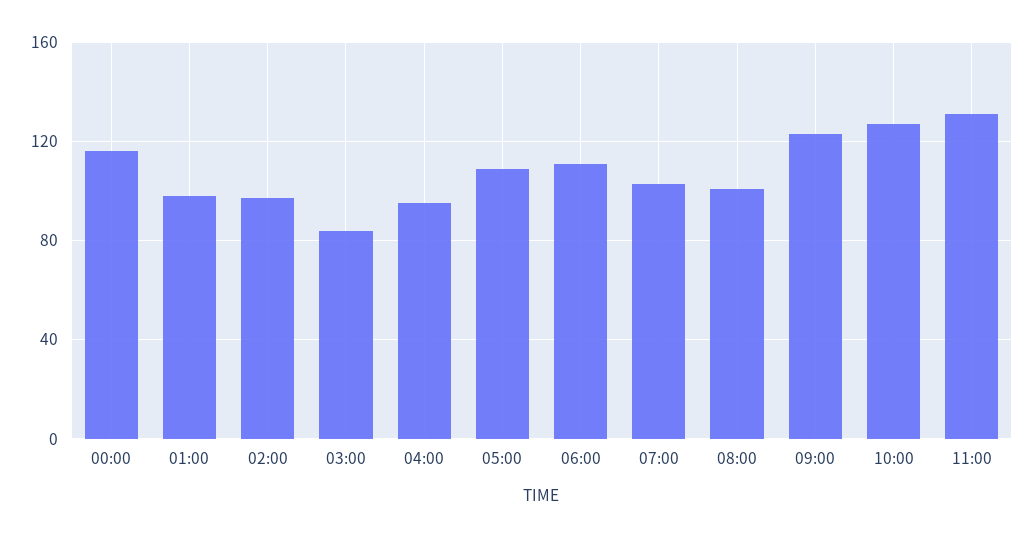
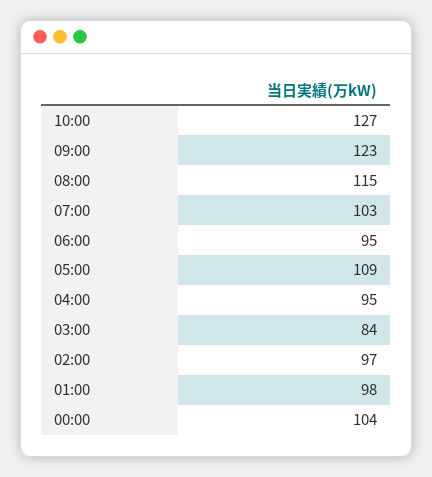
  {
-   "00:00": 115,
+   "00:00": 104,
    "01:00": 98,
    "02:00": 97,
    "03:00": 84,
    "04:00": 95,
    "05:00": 109,
-   "06:00": 110,
+   "06:00": 95,
    "07:00": 103,
-   "08:00": 100,
+   "08:00": 115,
    "09:00": 123,
-   "10:00": 127,
+   "10:00": 127
-   "11:00": 130
  }

